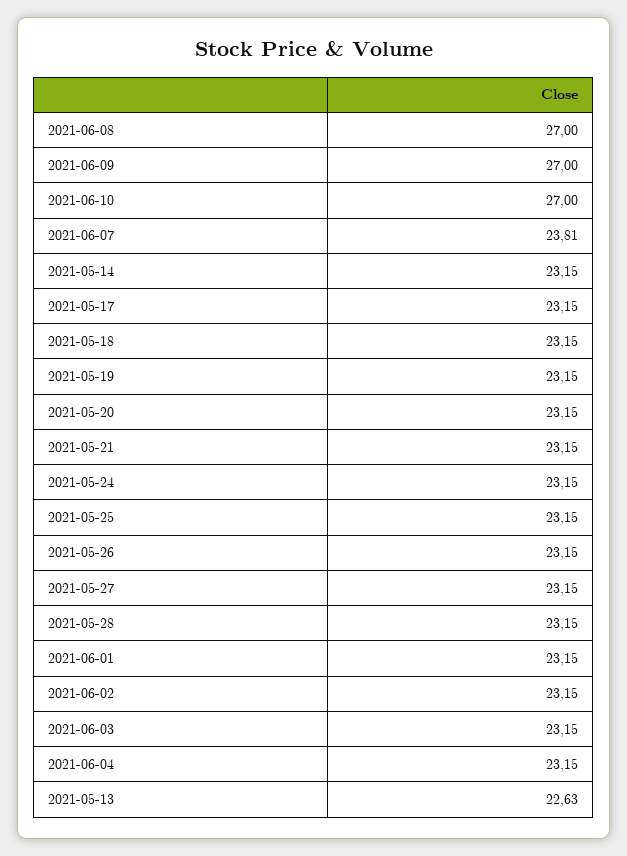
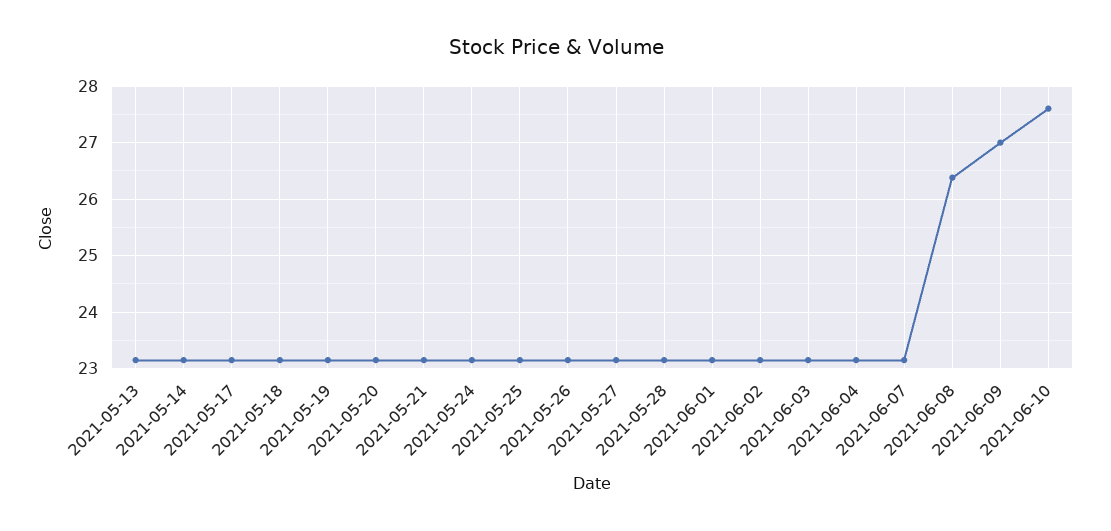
  {
-   "2021-06-08": 27,
+   "2021-06-08": 26.4,
    "2021-06-09": 27,
-   "2021-06-10": 27,
+   "2021-06-10": 27.6,
-   "2021-06-07": 23.81,
+   "2021-06-07": 23.2,
    "2021-05-14": 23.15,
    "2021-05-17": 23.15,
    "2021-05-18": 23.15,
    "2021-05-19": 23.15,
    "2021-05-20": 23.15,
    "2021-05-21": 23.15,
    "2021-05-24": 23.15,
    "2021-05-25": 23.15,
    "2021-05-26": 23.15,
    "2021-05-27": 23.15,
    "2021-05-28": 23.15,
    "2021-06-01": 23.15,
    "2021-06-02": 23.15,
    "2021-06-03": 23.15,
    "2021-06-04": 23.15,
-   "2021-05-13": 22.63
+   "2021-05-13": 23.2
  }

